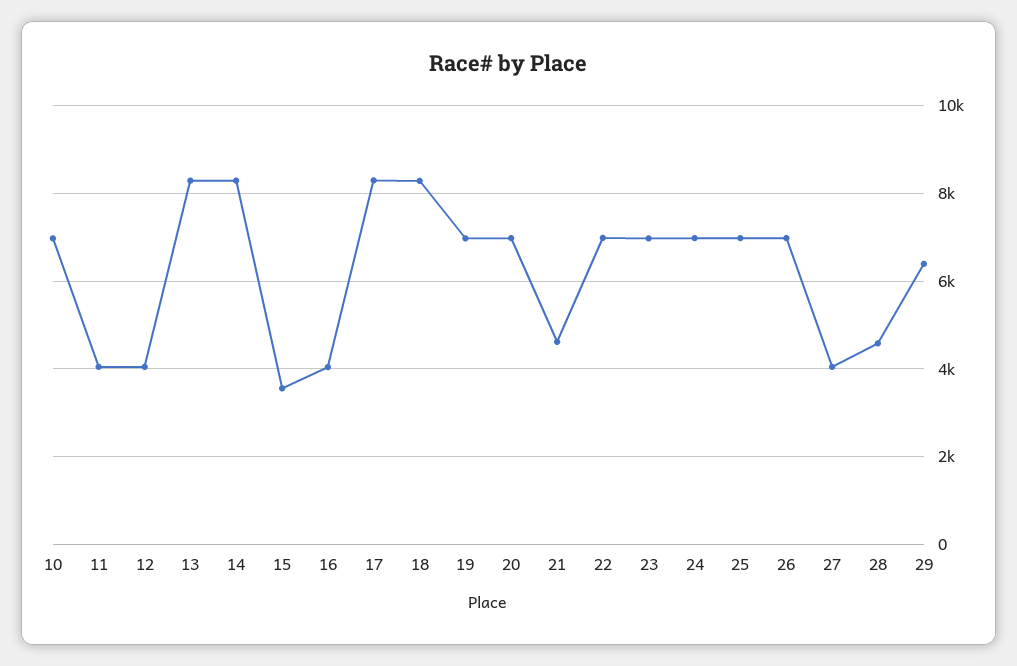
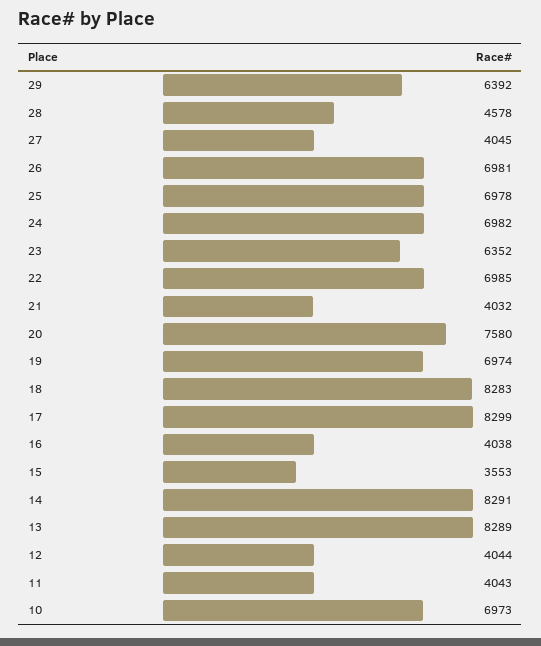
  {
    "10": 6973,
    "11": 4043,
    "12": 4044,
    "13": 8289,
    "14": 8291,
    "15": 3553,
    "16": 4038,
    "17": 8299,
    "18": 8283,
    "19": 6974,
-   "20": 7000,
+   "20": 7580,
-   "21": 4600,
+   "21": 4032,
    "22": 6985,
-   "23": 7000,
+   "23": 6352,
    "24": 6982,
    "25": 6978,
    "26": 6981,
    "27": 4045,
    "28": 4578,
    "29": 6392
  }

